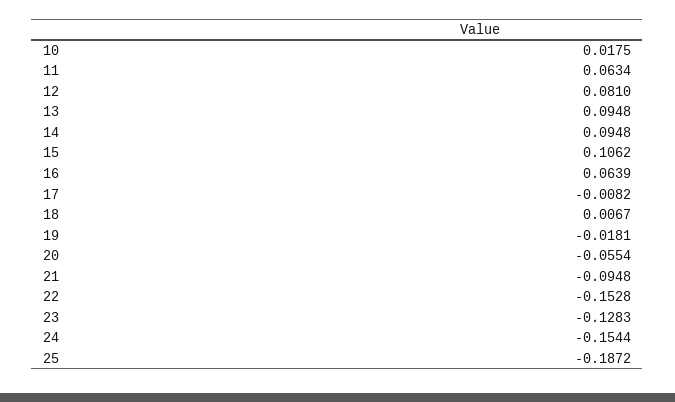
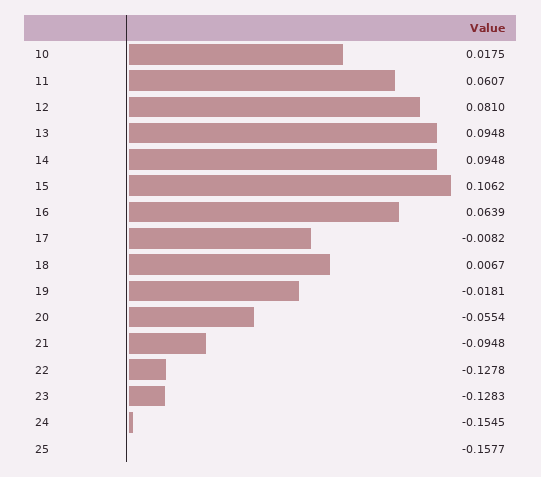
  {
    "10": 0.0175,
-   "11": 0.0634,
+   "11": 0.0607,
    "12": 0.081,
    "13": 0.0948,
    "14": 0.0948,
    "15": 0.1062,
    "16": 0.0639,
    "17": -0.0082,
    "18": 0.0067,
    "19": -0.0181,
    "20": -0.0554,
    "21": -0.0948,
-   "22": -0.1528,
+   "22": -0.1278,
    "23": -0.1283,
-   "24": -0.1544,
+   "24": -0.1545,
-   "25": -0.1872
+   "25": -0.1577
  }

